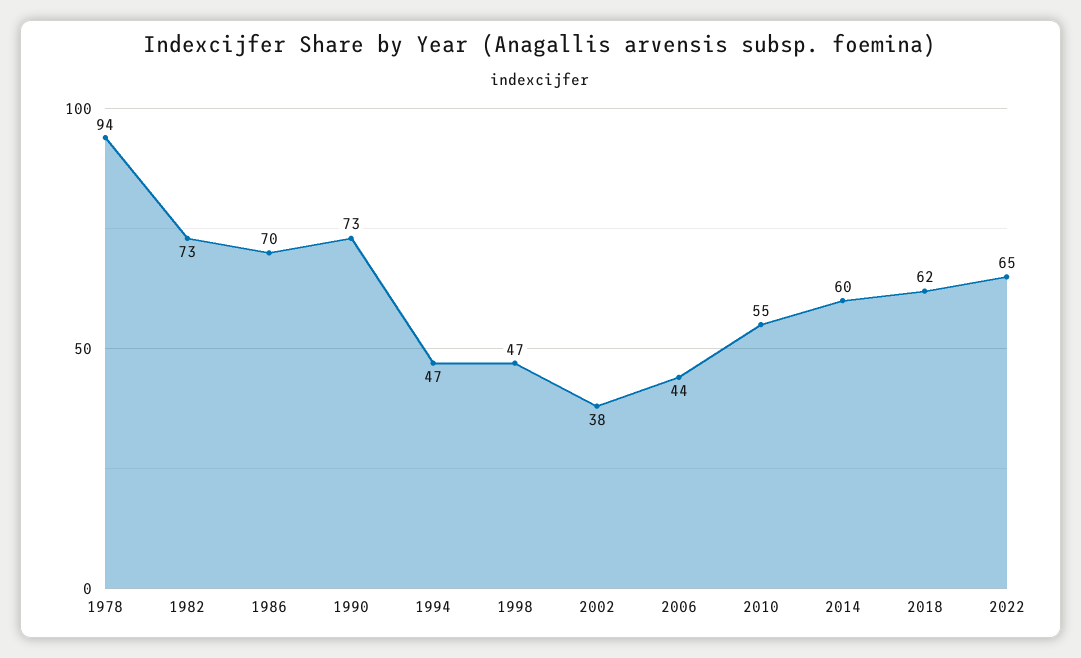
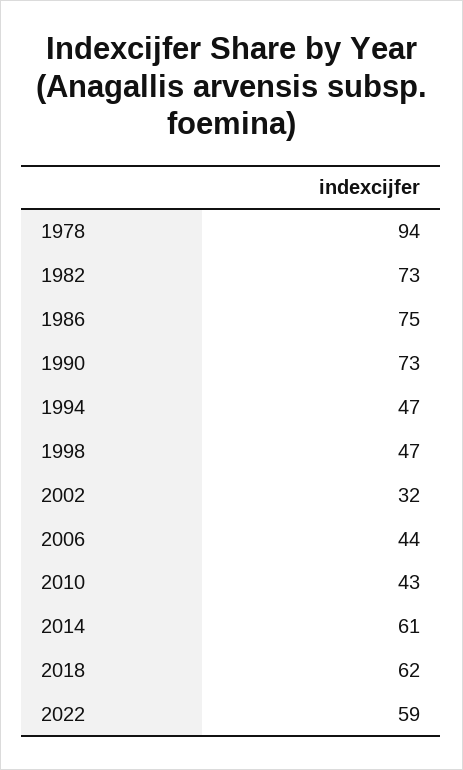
  {
    "1978": 94,
    "1982": 73,
-   "1986": 70,
+   "1986": 75,
    "1990": 73,
    "1994": 47,
    "1998": 47,
-   "2002": 38,
+   "2002": 32,
    "2006": 44,
-   "2010": 55,
+   "2010": 43,
-   "2014": 60,
+   "2014": 61,
    "2018": 62,
-   "2022": 65
+   "2022": 59
  }

